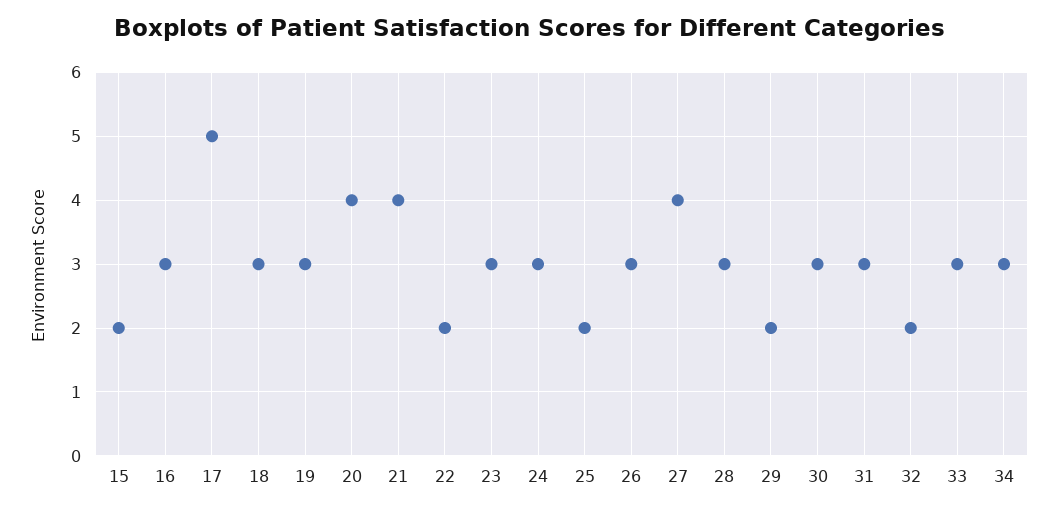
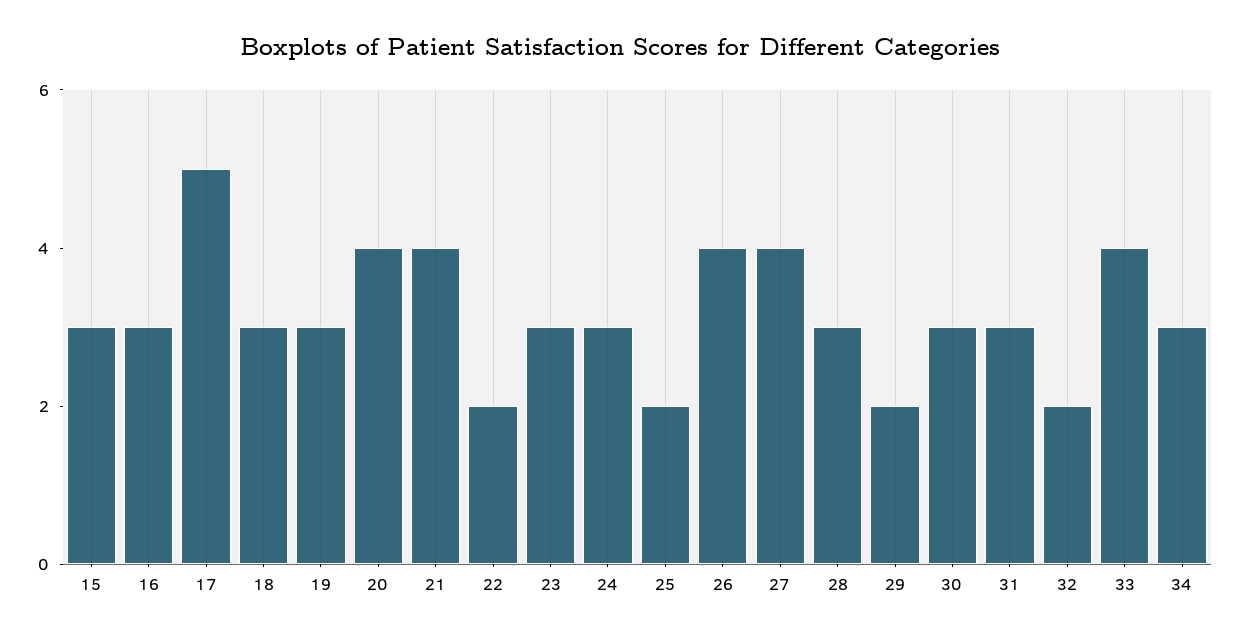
  {
-   "15": 2,
+   "15": 3,
    "16": 3,
    "17": 5,
    "18": 3,
    "19": 3,
    "20": 4,
    "21": 4,
    "22": 2,
    "23": 3,
    "24": 3,
    "25": 2,
-   "26": 3,
+   "26": 4,
    "27": 4,
    "28": 3,
    "29": 2,
    "30": 3,
    "31": 3,
    "32": 2,
-   "33": 3,
+   "33": 4,
    "34": 3
  }

